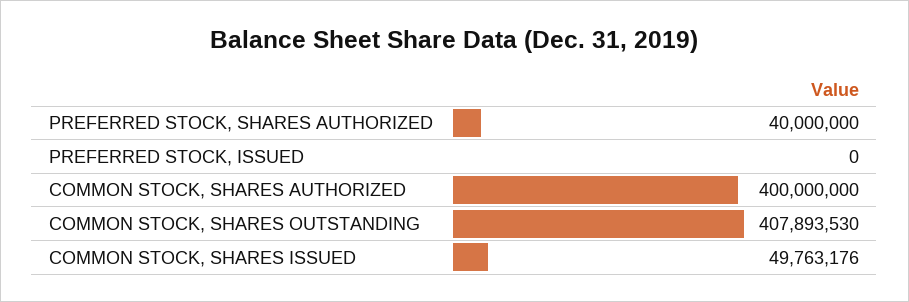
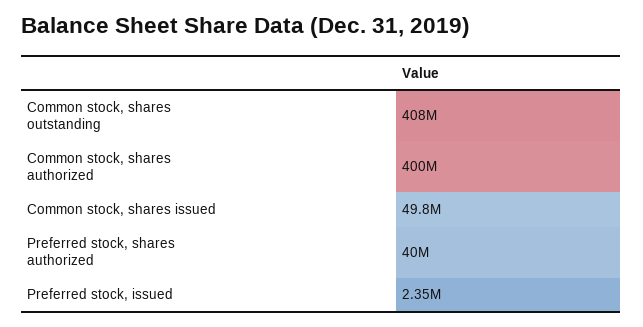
  {
    "PREFERRED STOCK, SHARES AUTHORIZED": 40000000,
-   "PREFERRED STOCK, ISSUED": 0,
+   "PREFERRED STOCK, ISSUED": 2350000,
    "COMMON STOCK, SHARES AUTHORIZED": 400000000,
    "COMMON STOCK, SHARES OUTSTANDING": 407893530,
    "COMMON STOCK, SHARES ISSUED": 49763176
  }

